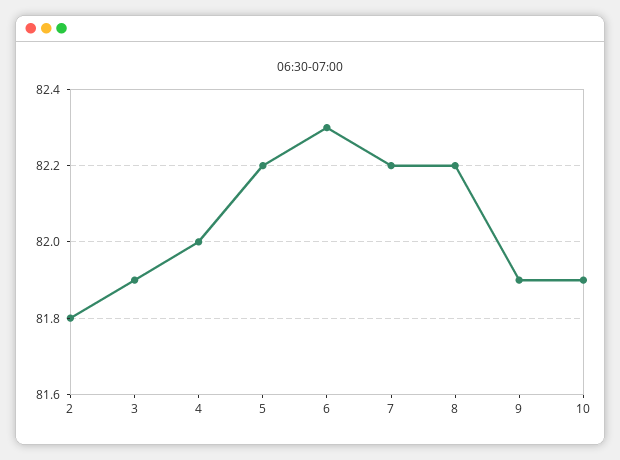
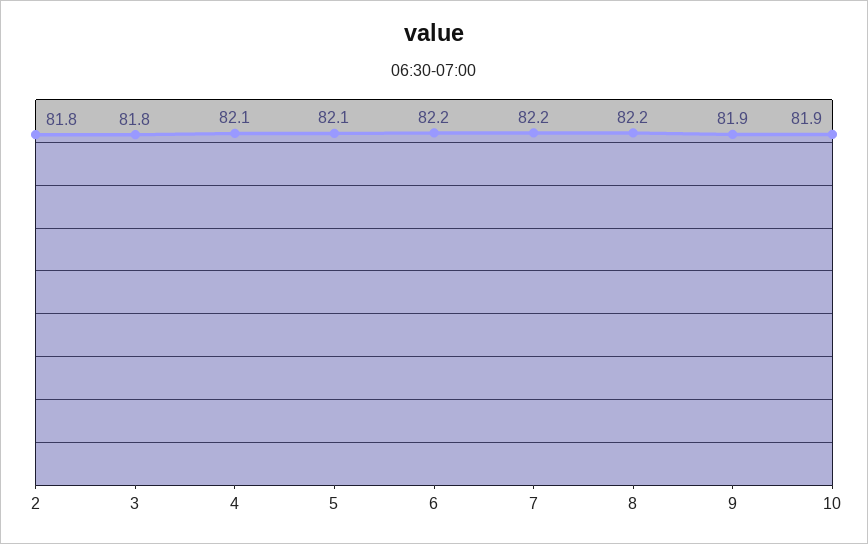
  {
    "2": 81.8,
-   "3": 81.9,
+   "3": 81.8,
-   "4": 82,
+   "4": 82.1,
-   "5": 82.2,
+   "5": 82.1,
-   "6": 82.3,
+   "6": 82.2,
    "7": 82.2,
    "8": 82.2,
    "9": 81.9,
    "10": 81.9
  }

